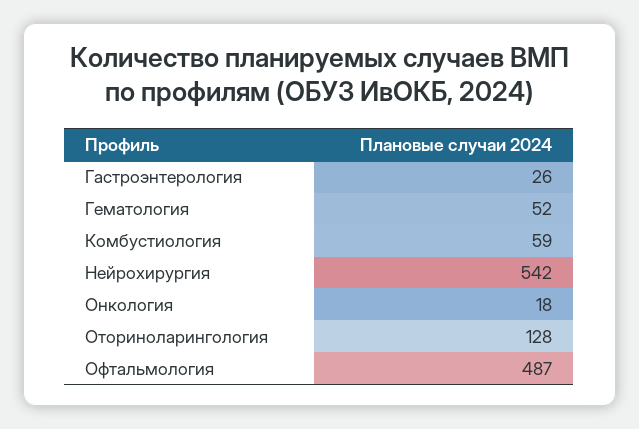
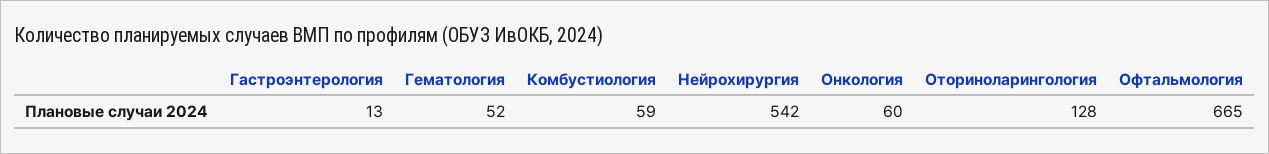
  {
-   "Гастроэнтерология": 26,
+   "Гастроэнтерология": 13,
    "Гематология": 52,
    "Комбустиология": 59,
    "Нейрохирургия": 542,
-   "Онкология": 18,
+   "Онкология": 60,
    "Оториноларингология": 128,
-   "Офтальмология": 487
+   "Офтальмология": 665
  }

